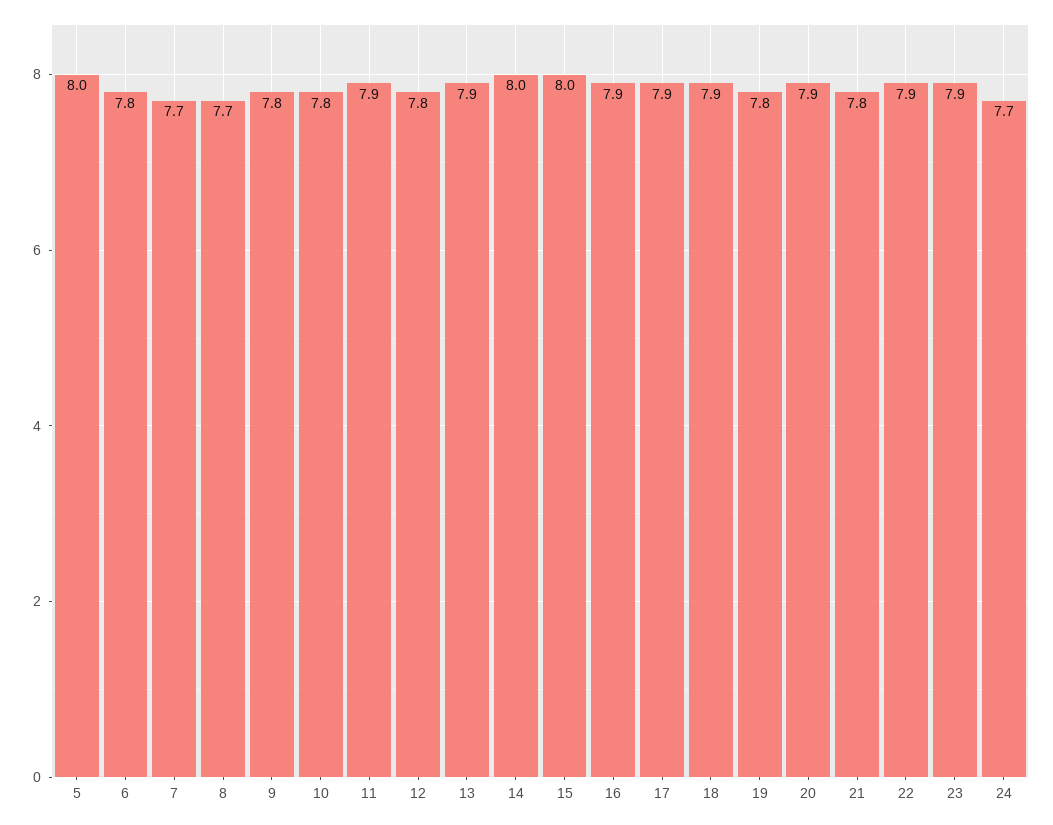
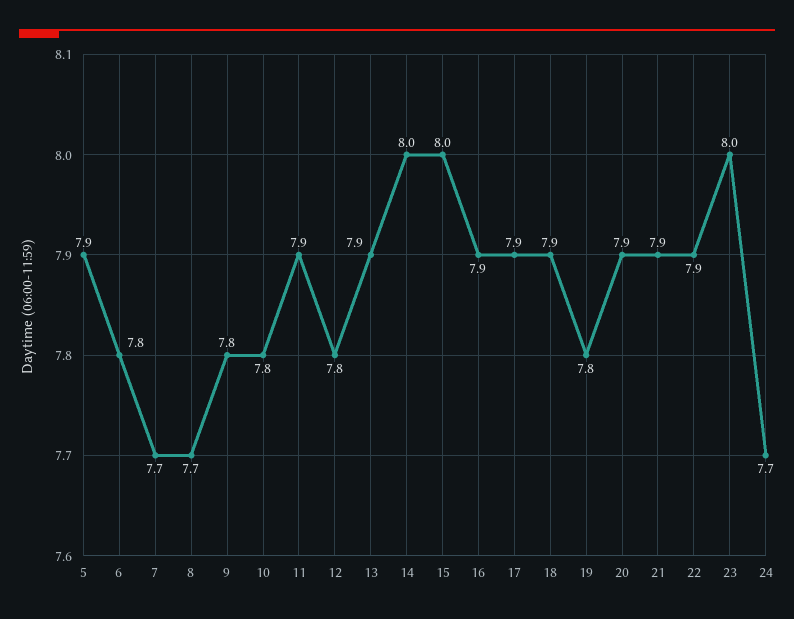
  {
-   "5": 8,
+   "5": 7.9,
    "6": 7.8,
    "7": 7.7,
    "8": 7.7,
    "9": 7.8,
    "10": 7.8,
    "11": 7.9,
    "12": 7.8,
    "13": 7.9,
    "14": 8,
    "15": 8,
    "16": 7.9,
    "17": 7.9,
    "18": 7.9,
    "19": 7.8,
    "20": 7.9,
-   "21": 7.8,
+   "21": 7.9,
    "22": 7.9,
-   "23": 7.9,
+   "23": 8,
    "24": 7.7
  }

